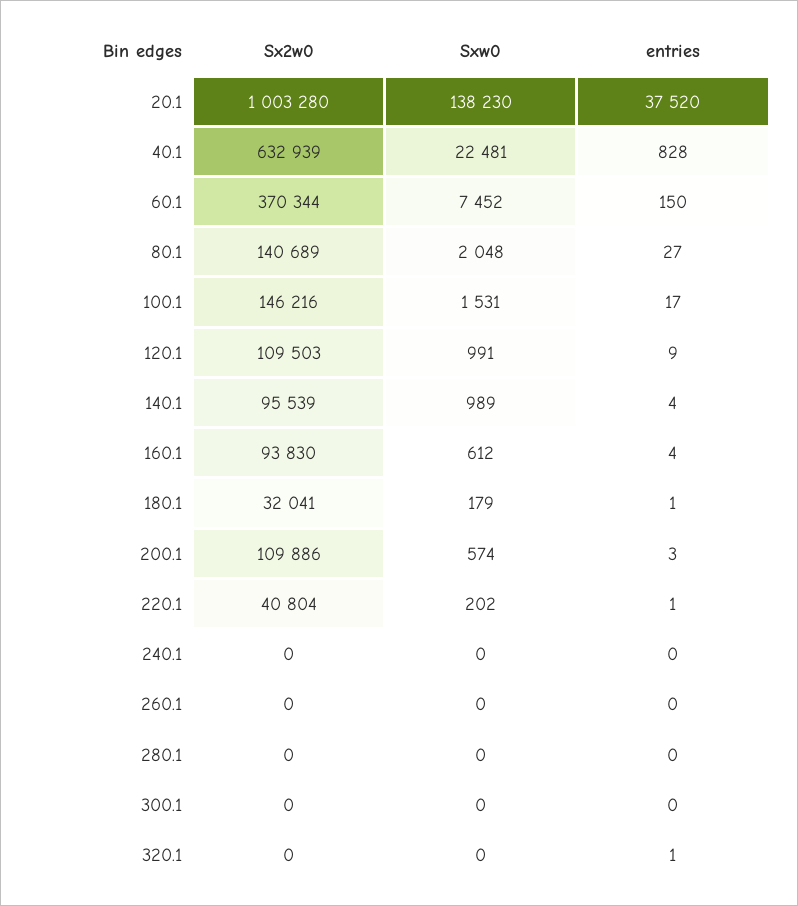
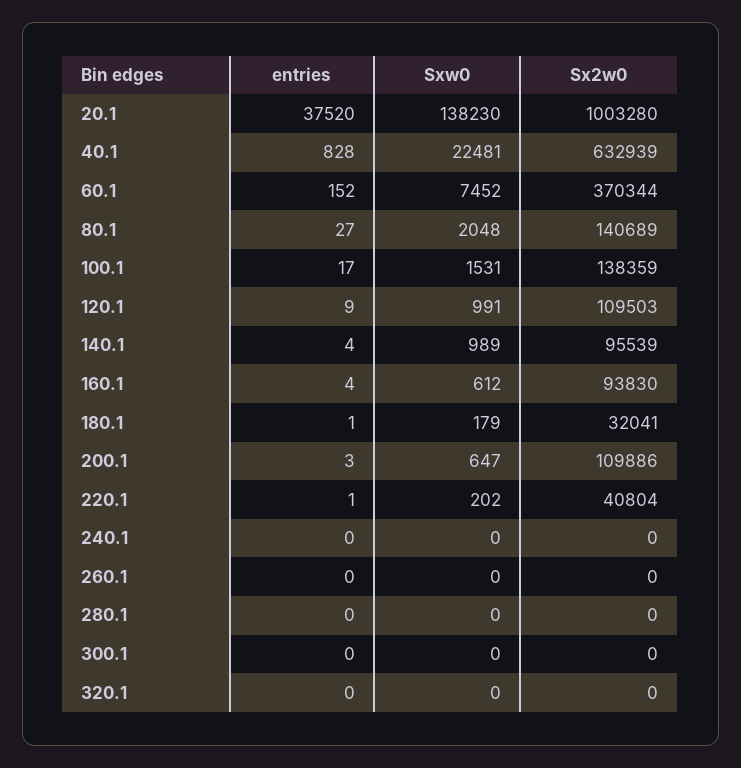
  {
    "Sx2w0": {
      "20.1": 1003280,
      "40.1": 632939,
      "60.1": 370344,
      "80.1": 140689,
-     "100.1": 146216,
+     "100.1": 138359,
      "120.1": 109503,
      "140.1": 95539,
      "160.1": 93830,
      "180.1": 32041,
      "200.1": 109886,
      "220.1": 40804,
      "240.1": 0,
      "260.1": 0,
      "280.1": 0,
      "300.1": 0,
      "320.1": 0
    },
    "Sxw0": {
      "20.1": 138230,
      "40.1": 22481,
      "60.1": 7452,
      "80.1": 2048,
      "100.1": 1531,
      "120.1": 991,
      "140.1": 989,
      "160.1": 612,
      "180.1": 179,
-     "200.1": 574,
+     "200.1": 647,
      "220.1": 202,
      "240.1": 0,
      "260.1": 0,
      "280.1": 0,
      "300.1": 0,
      "320.1": 0
    },
    "entries": {
      "20.1": 37520,
      "40.1": 828,
-     "60.1": 150,
+     "60.1": 152,
      "80.1": 27,
      "100.1": 17,
      "120.1": 9,
      "140.1": 4,
      "160.1": 4,
      "180.1": 1,
      "200.1": 3,
      "220.1": 1,
      "240.1": 0,
      "260.1": 0,
      "280.1": 0,
      "300.1": 0,
-     "320.1": 1
+     "320.1": 0
    }
  }

